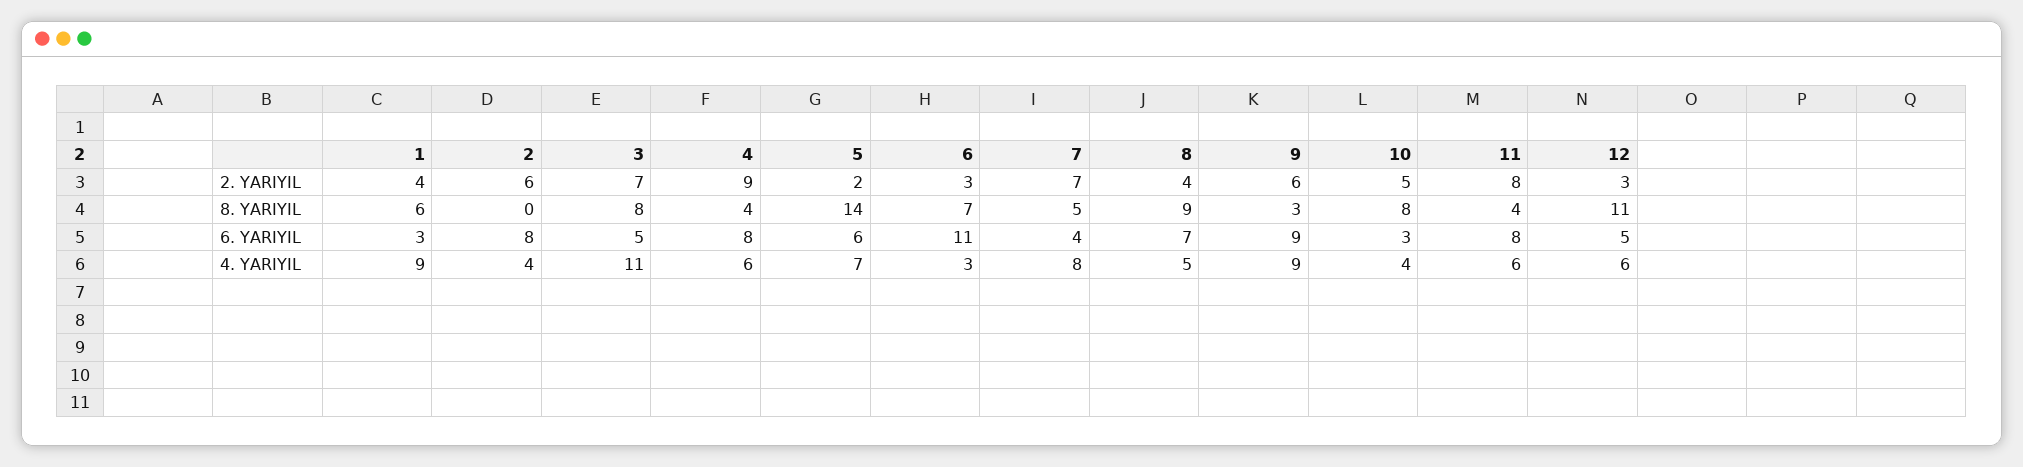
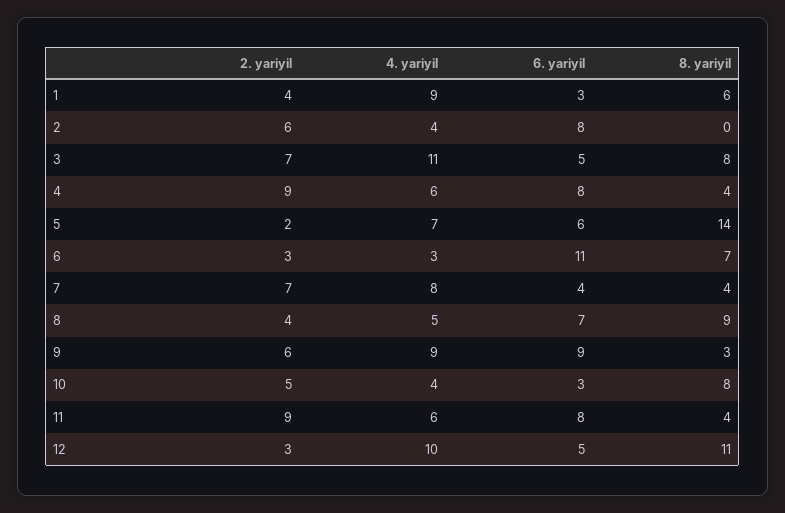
  {
    "1": {
      "2. YARIYIL": 4,
      "8. YARIYIL": 6,
      "6. YARIYIL": 3,
      "4. YARIYIL": 9
    },
    "2": {
      "2. YARIYIL": 6,
      "8. YARIYIL": 0,
      "6. YARIYIL": 8,
      "4. YARIYIL": 4
    },
    "3": {
      "2. YARIYIL": 7,
      "8. YARIYIL": 8,
      "6. YARIYIL": 5,
      "4. YARIYIL": 11
    },
    "4": {
      "2. YARIYIL": 9,
      "8. YARIYIL": 4,
      "6. YARIYIL": 8,
      "4. YARIYIL": 6
    },
    "5": {
      "2. YARIYIL": 2,
      "8. YARIYIL": 14,
      "6. YARIYIL": 6,
      "4. YARIYIL": 7
    },
    "6": {
      "2. YARIYIL": 3,
      "8. YARIYIL": 7,
      "6. YARIYIL": 11,
      "4. YARIYIL": 3
    },
    "7": {
      "2. YARIYIL": 7,
-     "8. YARIYIL": 5,
+     "8. YARIYIL": 4,
      "6. YARIYIL": 4,
      "4. YARIYIL": 8
    },
    "8": {
      "2. YARIYIL": 4,
      "8. YARIYIL": 9,
      "6. YARIYIL": 7,
      "4. YARIYIL": 5
    },
    "9": {
      "2. YARIYIL": 6,
      "8. YARIYIL": 3,
      "6. YARIYIL": 9,
      "4. YARIYIL": 9
    },
    "10": {
      "2. YARIYIL": 5,
      "8. YARIYIL": 8,
      "6. YARIYIL": 3,
      "4. YARIYIL": 4
    },
    "11": {
-     "2. YARIYIL": 8,
+     "2. YARIYIL": 9,
      "8. YARIYIL": 4,
      "6. YARIYIL": 8,
      "4. YARIYIL": 6
    },
    "12": {
      "2. YARIYIL": 3,
      "8. YARIYIL": 11,
      "6. YARIYIL": 5,
-     "4. YARIYIL": 6
+     "4. YARIYIL": 10
    }
  }

